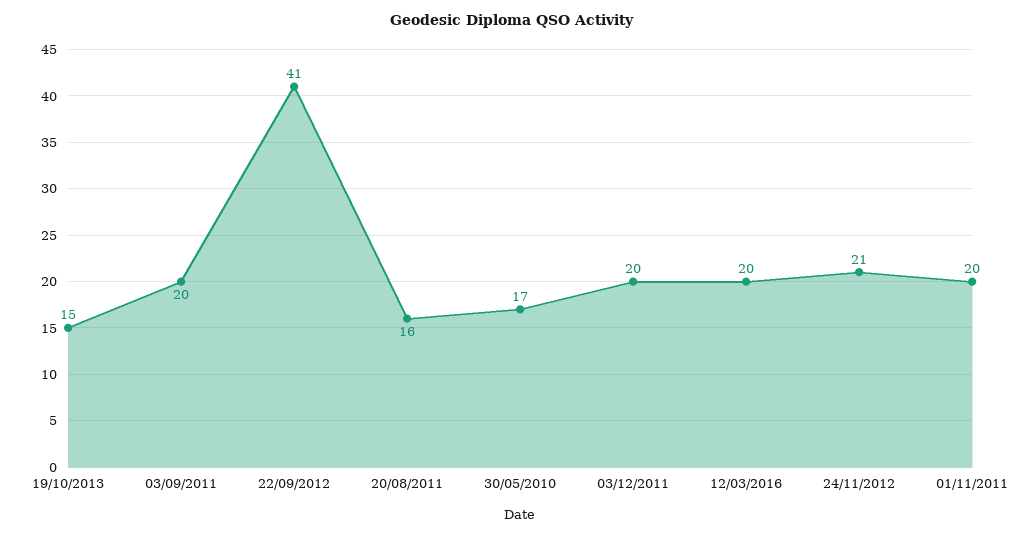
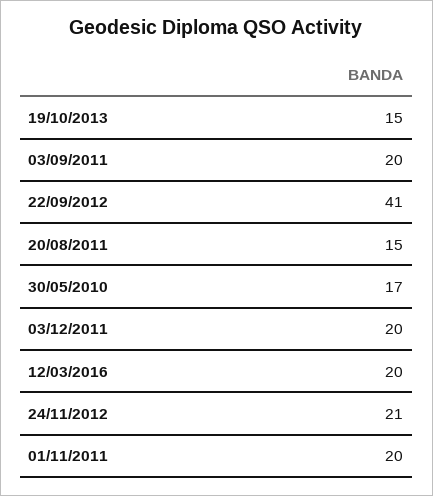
  {
    "19/10/2013": 15,
    "03/09/2011": 20,
    "22/09/2012": 41,
-   "20/08/2011": 16,
+   "20/08/2011": 15,
    "30/05/2010": 17,
    "03/12/2011": 20,
    "12/03/2016": 20,
    "24/11/2012": 21,
    "01/11/2011": 20
  }

